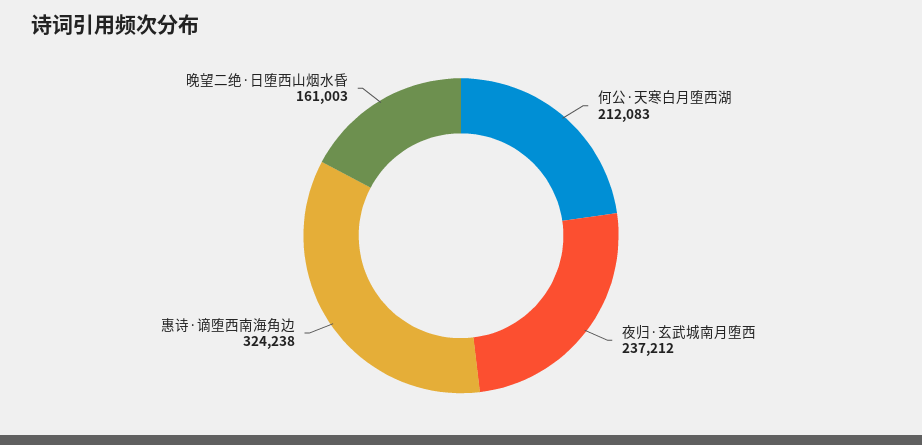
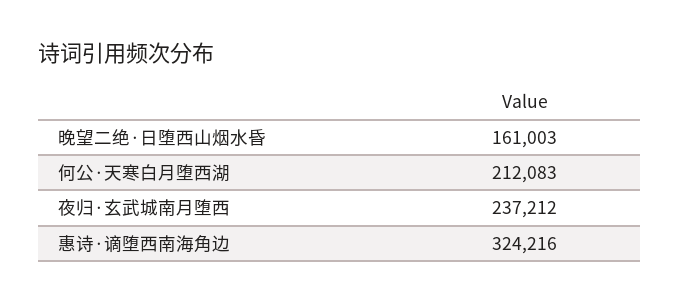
  {
    "何公·天寒白月堕西湖": 212083,
    "夜归·玄武城南月堕西": 237212,
-   "惠诗·谪堕西南海角边": 324238,
+   "惠诗·谪堕西南海角边": 324216,
    "晚望二绝·日堕西山烟水昏": 161003
  }

